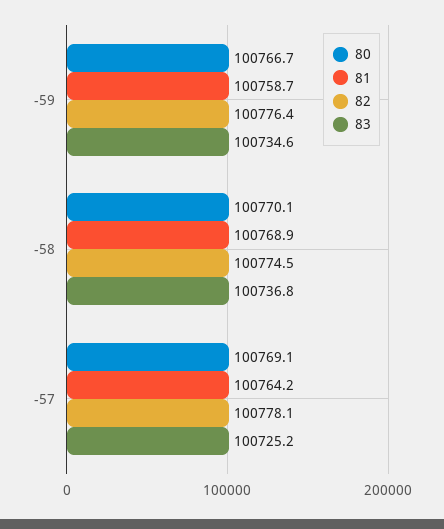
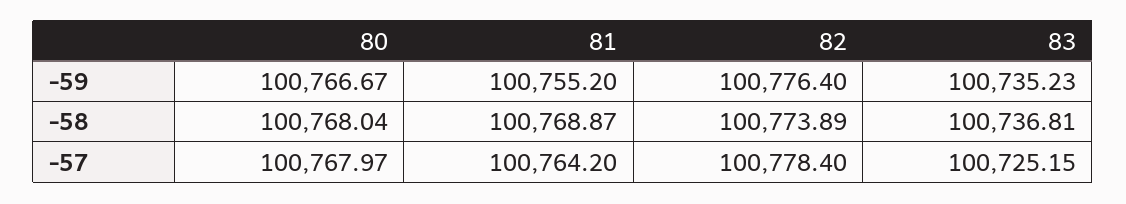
  {
    "80": {
      "-59": 100766.67,
-     "-58": 100770.1,
+     "-58": 100768.04,
-     "-57": 100769.1
+     "-57": 100767.97
    },
    "81": {
-     "-59": 100758.7,
+     "-59": 100755.2,
      "-58": 100768.87,
      "-57": 100764.2
    },
    "82": {
      "-59": 100776.4,
-     "-58": 100774.5,
+     "-58": 100773.89,
-     "-57": 100778.1
+     "-57": 100778.4
    },
    "83": {
-     "-59": 100734.6,
+     "-59": 100735.23,
      "-58": 100736.81,
      "-57": 100725.15
    }
  }

